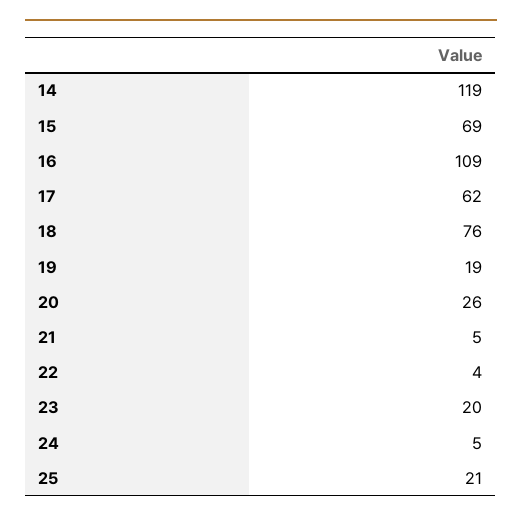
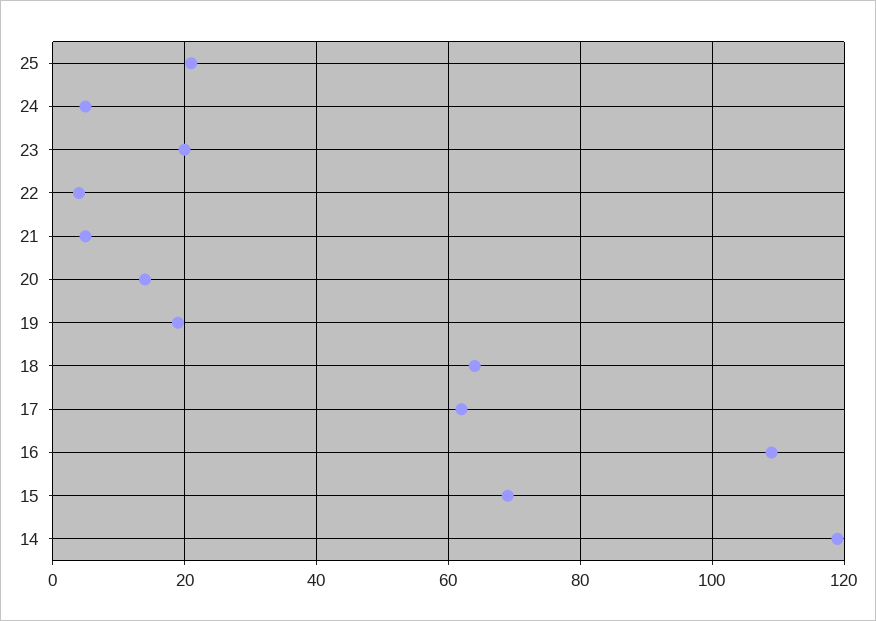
  {
    "14": 119,
    "15": 69,
    "16": 109,
    "17": 62,
-   "18": 76,
+   "18": 65,
    "19": 19,
-   "20": 26,
+   "20": 15,
    "21": 5,
    "22": 4,
    "23": 20,
    "24": 5,
    "25": 21
  }

